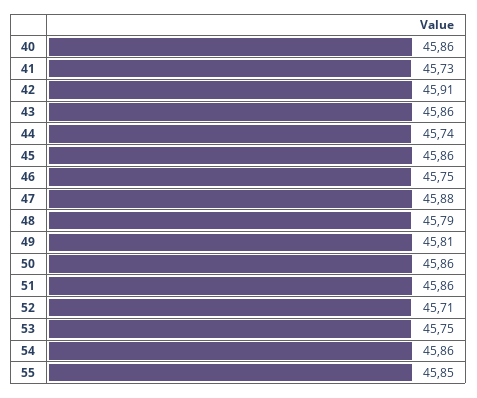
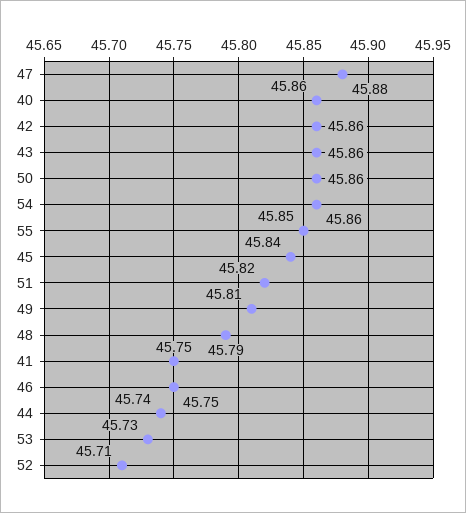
  {
    "40": 45.86,
-   "41": 45.73,
+   "41": 45.75,
-   "42": 45.91,
+   "42": 45.86,
    "43": 45.86,
    "44": 45.74,
-   "45": 45.86,
+   "45": 45.84,
    "46": 45.75,
    "47": 45.88,
    "48": 45.79,
    "49": 45.81,
    "50": 45.86,
-   "51": 45.86,
+   "51": 45.82,
    "52": 45.71,
-   "53": 45.75,
+   "53": 45.73,
    "54": 45.86,
    "55": 45.85
  }

